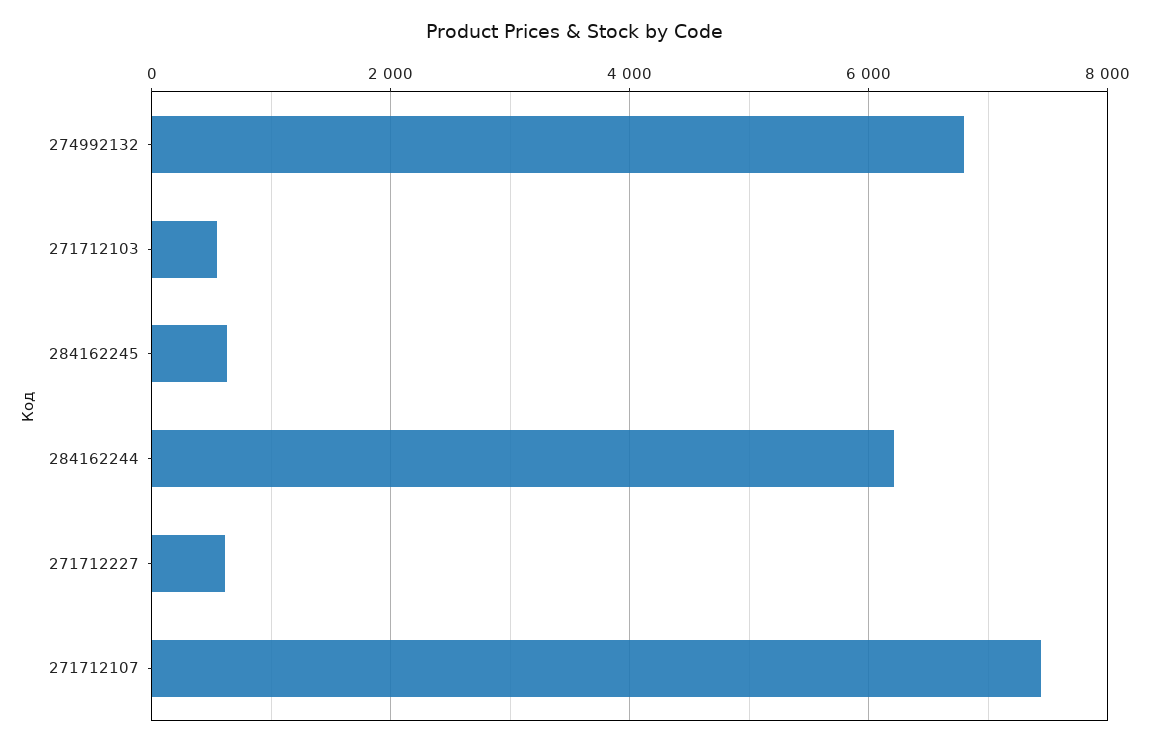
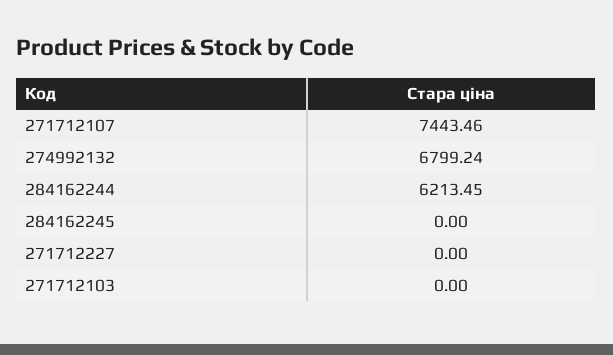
  {
    "274992132": 6799.24,
-   "271712103": 600,
+   "271712103": 0,
-   "284162245": 600,
+   "284162245": 0,
    "284162244": 6213.45,
-   "271712227": 600,
+   "271712227": 0,
    "271712107": 7443.46
  }

